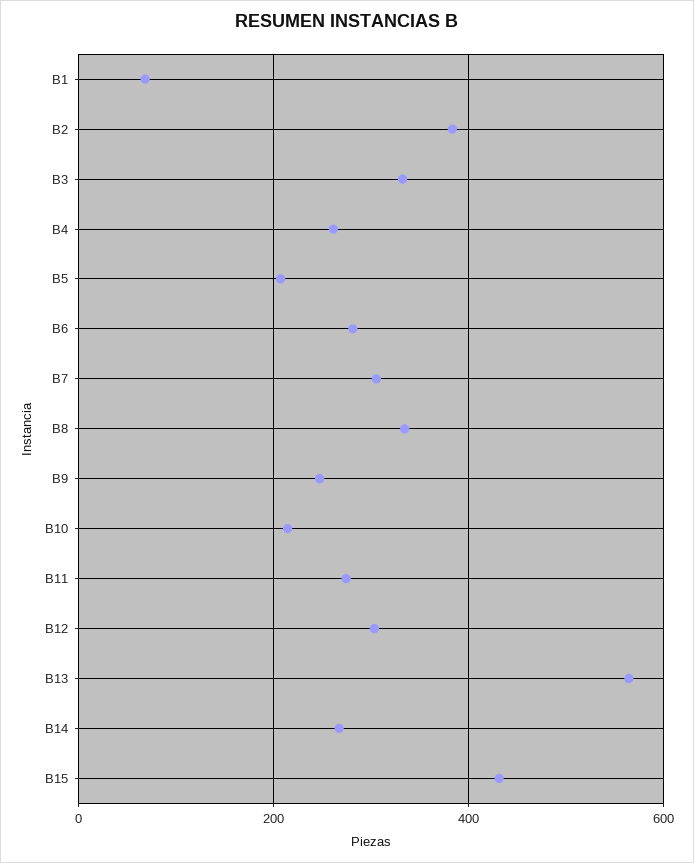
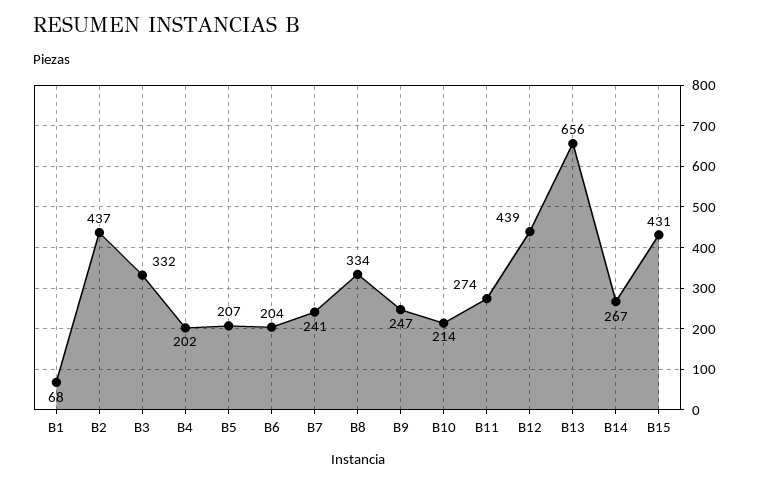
  {
    "B1": 68,
-   "B2": 380,
+   "B2": 437,
    "B3": 332,
-   "B4": 260,
+   "B4": 202,
    "B5": 207,
-   "B6": 280,
+   "B6": 204,
-   "B7": 300,
+   "B7": 241,
    "B8": 334,
    "B9": 247,
    "B10": 214,
    "B11": 274,
-   "B12": 300,
+   "B12": 439,
-   "B13": 560,
+   "B13": 656,
    "B14": 267,
    "B15": 431
  }

